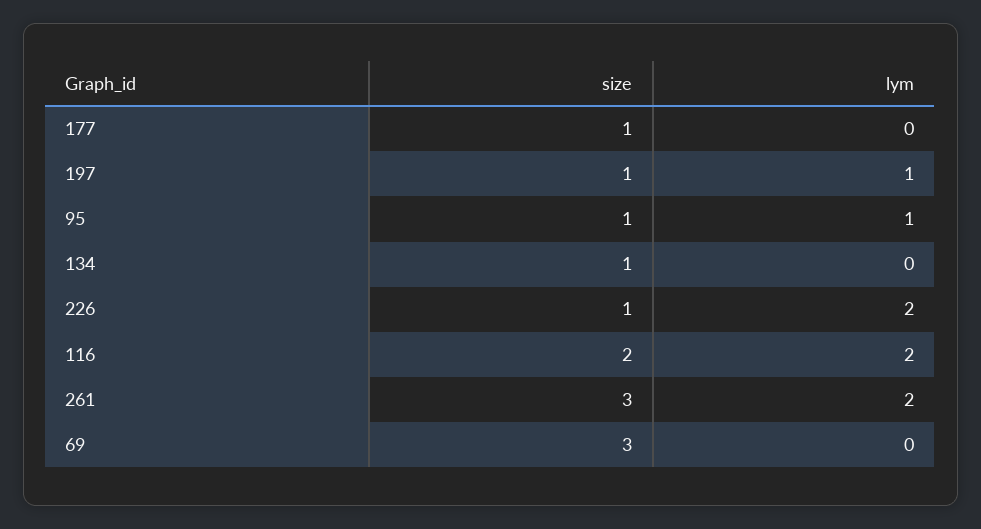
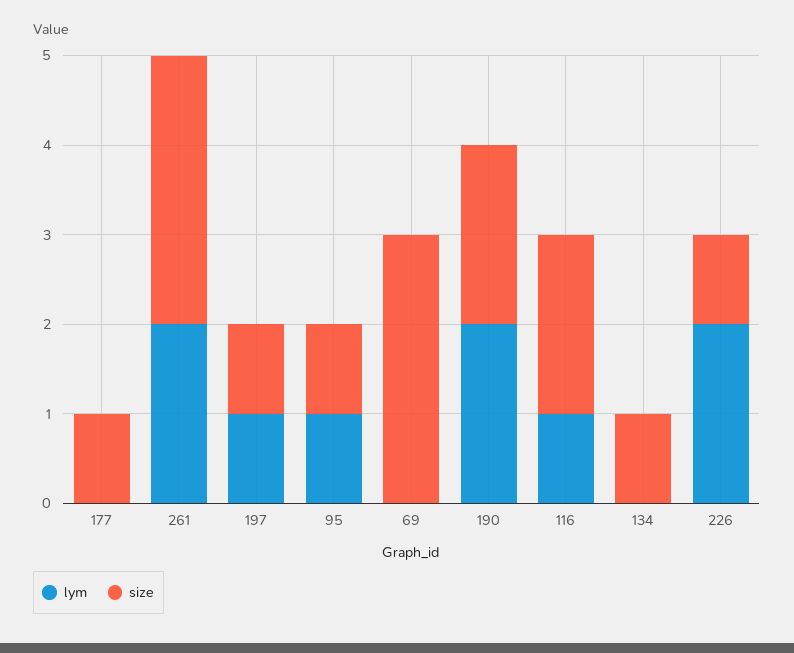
  {
    "size": {
      "177": 1,
      "197": 1,
      "95": 1,
      "134": 1,
      "226": 1,
      "116": 2,
      "261": 3,
-     "69": 3
+     "69": 3,
+     "190": 2
    },
    "lym": {
      "177": 0,
      "197": 1,
      "95": 1,
      "134": 0,
      "226": 2,
-     "116": 2,
+     "116": 1,
      "261": 2,
-     "69": 0
+     "69": 0,
+     "190": 2
    }
  }

